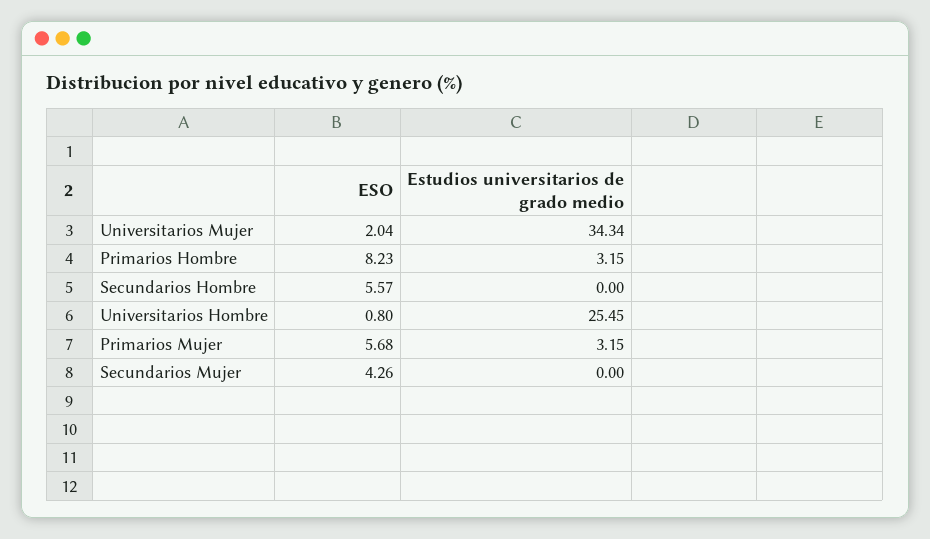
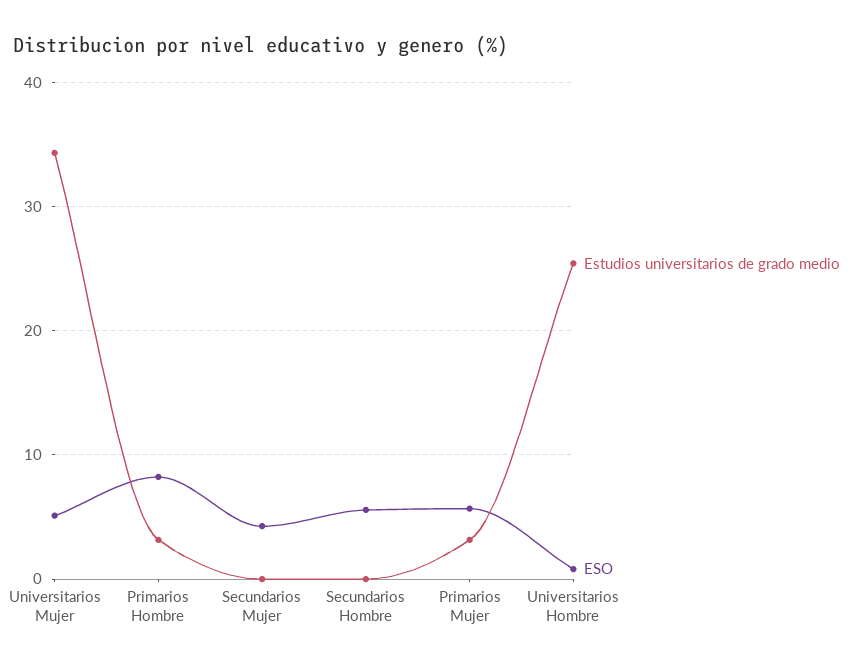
  {
    "ESO": {
-     "Universitarios Mujer": 2.04,
+     "Universitarios Mujer": 5,
      "Primarios Hombre": 8.23,
      "Secundarios Hombre": 5.57,
      "Universitarios Hombre": 0.8,
      "Primarios Mujer": 5.68,
      "Secundarios Mujer": 4.26
    },
    "Estudios universitarios de grado medio": {
      "Universitarios Mujer": 34.34,
      "Primarios Hombre": 3.15,
      "Secundarios Hombre": 0,
      "Universitarios Hombre": 25.45,
      "Primarios Mujer": 3.15,
      "Secundarios Mujer": 0
    }
  }

